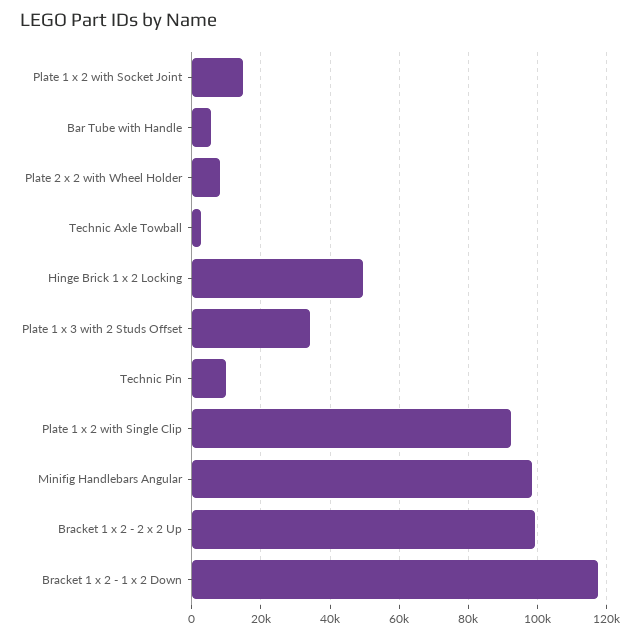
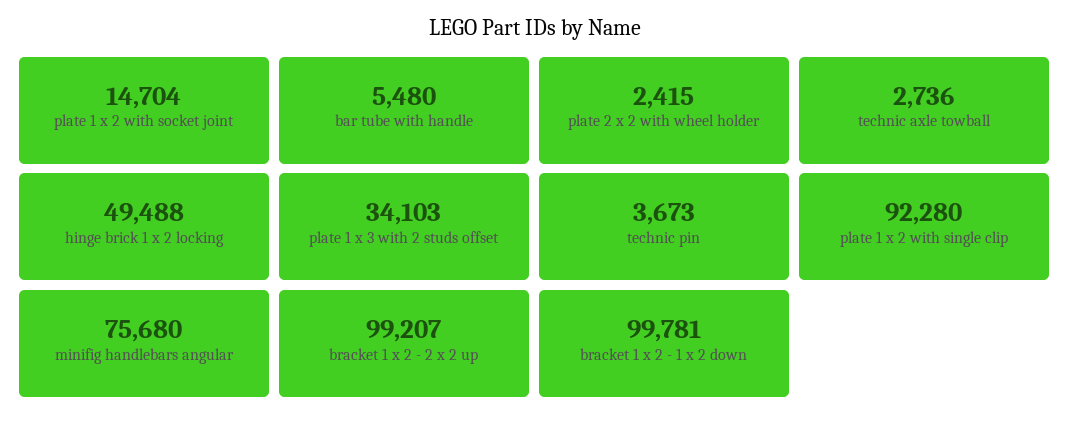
  {
    "Plate 1 x 2 with Socket Joint": 14704,
    "Bar Tube with Handle": 5480,
-   "Plate 2 x 2 with Wheel Holder": 8000,
+   "Plate 2 x 2 with Wheel Holder": 2415,
    "Technic Axle Towball": 2736,
    "Hinge Brick 1 x 2 Locking": 49488,
    "Plate 1 x 3 with 2 Studs Offset": 34103,
-   "Technic Pin": 10000,
+   "Technic Pin": 3673,
    "Plate 1 x 2 with Single Clip": 92280,
-   "Minifig Handlebars Angular": 98000,
+   "Minifig Handlebars Angular": 75680,
    "Bracket 1 x 2 - 2 x 2 Up": 99207,
-   "Bracket 1 x 2 - 1 x 2 Down": 118000
+   "Bracket 1 x 2 - 1 x 2 Down": 99781
  }

